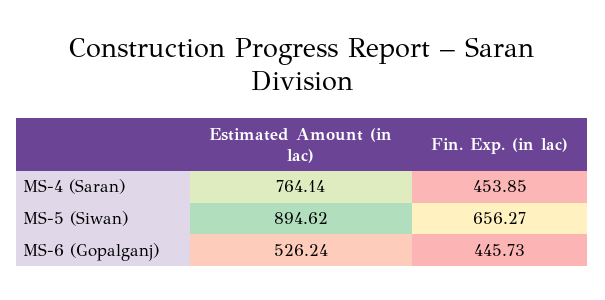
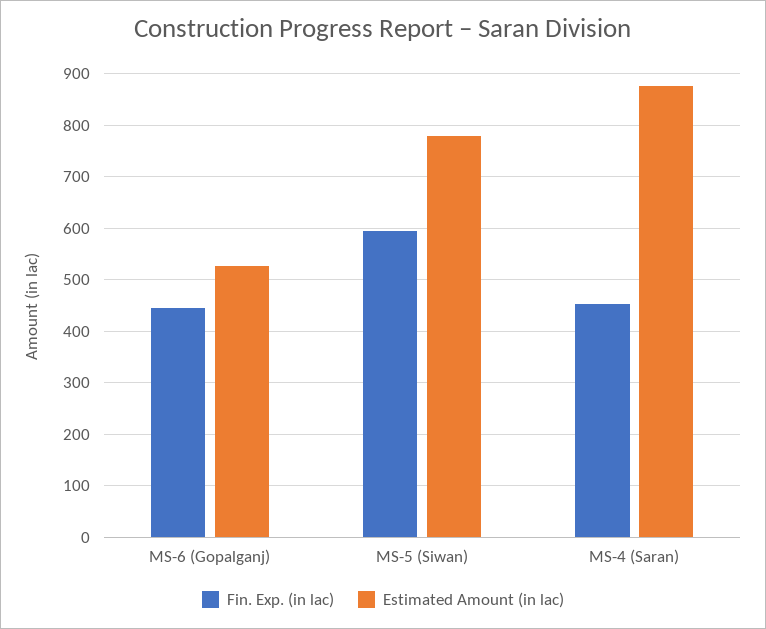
  {
    "Estimated Amount (in lac)": {
-     "MS-4 (Saran)": 764.14,
+     "MS-4 (Saran)": 880,
-     "MS-5 (Siwan)": 894.62,
+     "MS-5 (Siwan)": 780,
      "MS-6 (Gopalganj)": 526.24
    },
    "Fin. Exp. (in lac)": {
      "MS-4 (Saran)": 453.85,
-     "MS-5 (Siwan)": 656.27,
+     "MS-5 (Siwan)": 600,
      "MS-6 (Gopalganj)": 445.73
    }
  }

